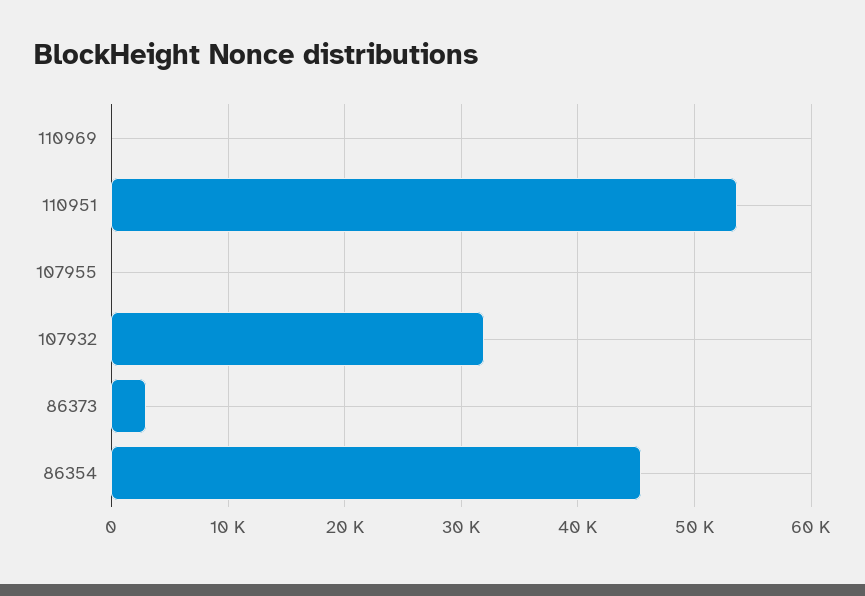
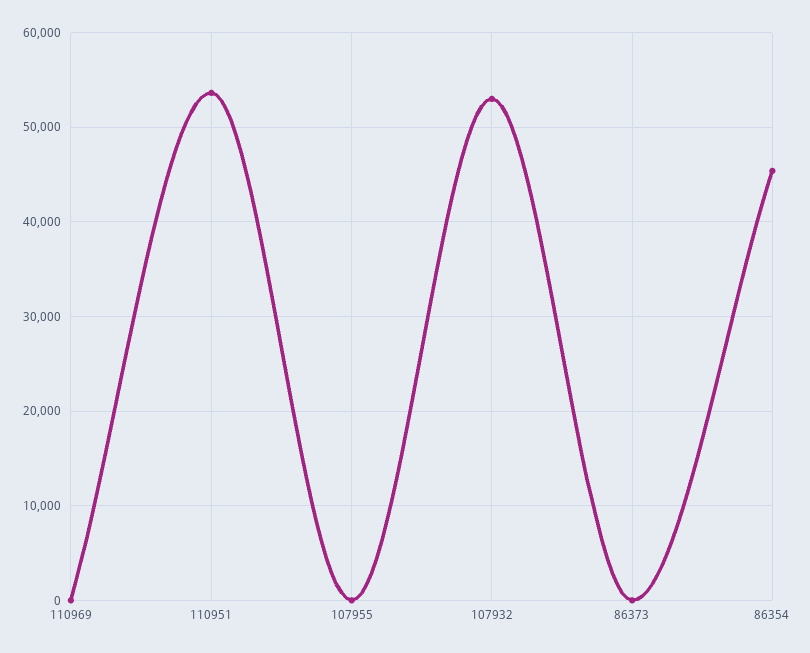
  {
    "110969": 0,
    "110951": 54000,
    "107955": 0,
-   "107932": 32000,
+   "107932": 53000,
-   "86373": 3000,
+   "86373": 0,
    "86354": 45000
  }

